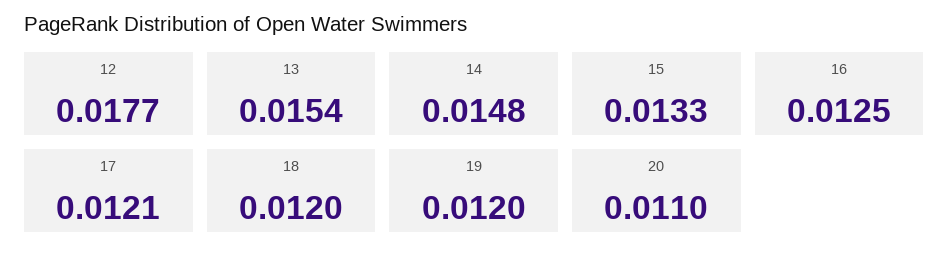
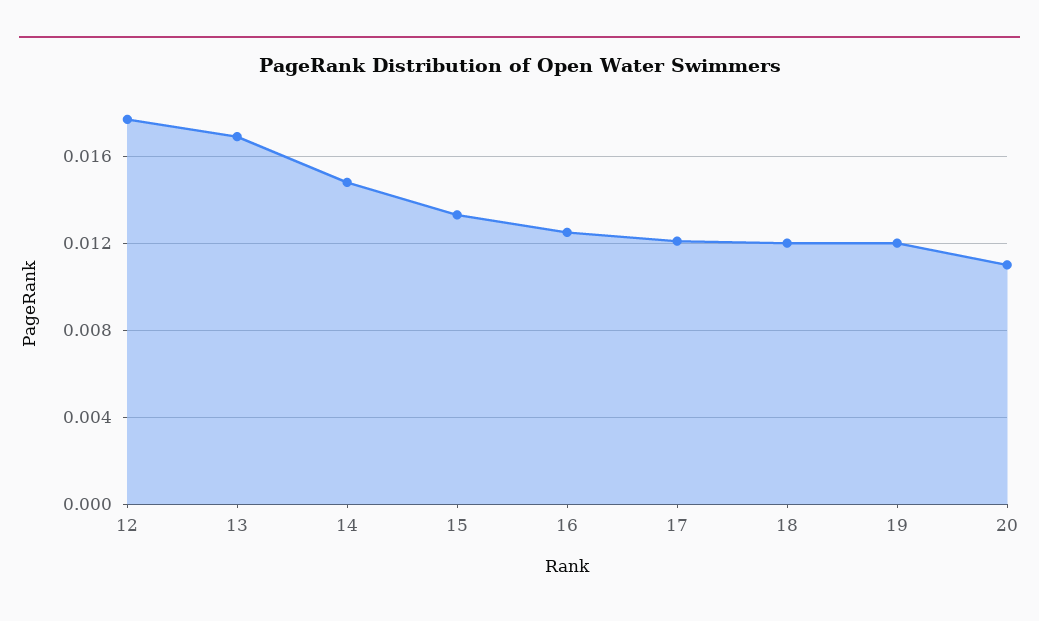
  {
    "12": 0.0177,
-   "13": 0.0154,
+   "13": 0.017,
    "14": 0.0148,
    "15": 0.0133,
    "16": 0.0125,
    "17": 0.0121,
    "18": 0.012,
    "19": 0.012,
    "20": 0.011
  }

